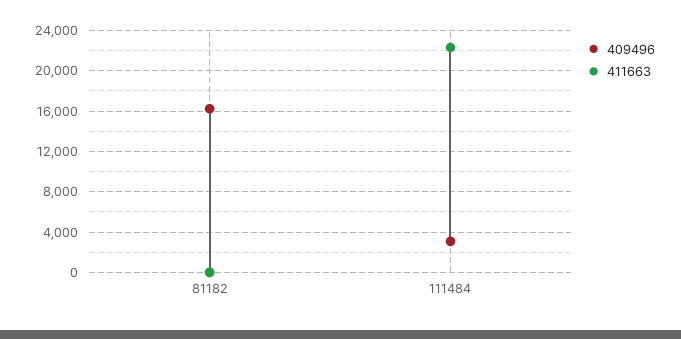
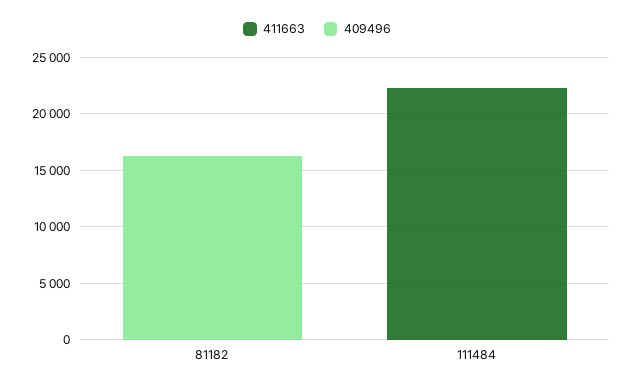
  {
    "409496": {
      "81182": 16000,
-     "111484": 3000
+     "111484": 0
    },
    "411663": {
      "81182": 0,
      "111484": 22000
    }
  }

